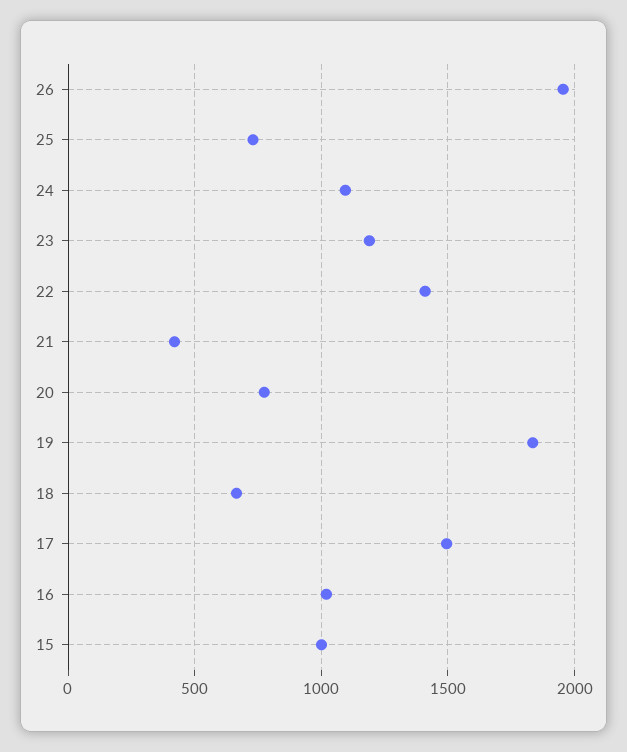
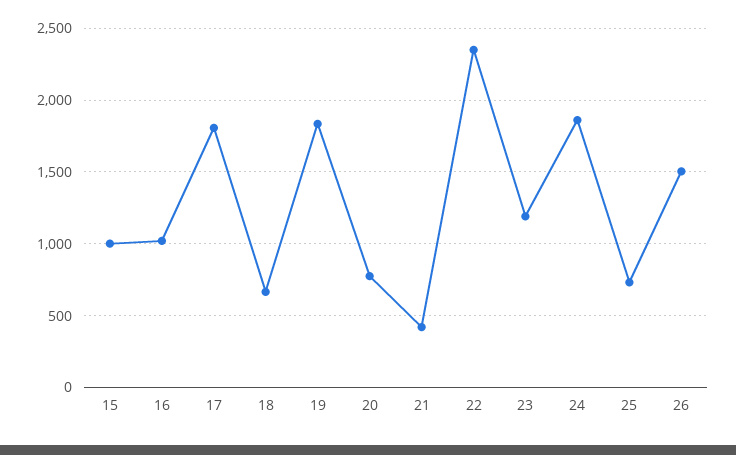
  {
-   "26": 1950,
+   "26": 1500,
    "25": 750,
-   "24": 1100,
+   "24": 1850,
    "23": 1200,
-   "22": 1400,
+   "22": 2350,
    "21": 400,
    "20": 800,
    "19": 1850,
    "18": 650,
-   "17": 1500,
+   "17": 1800,
    "16": 1000,
    "15": 1000
  }

